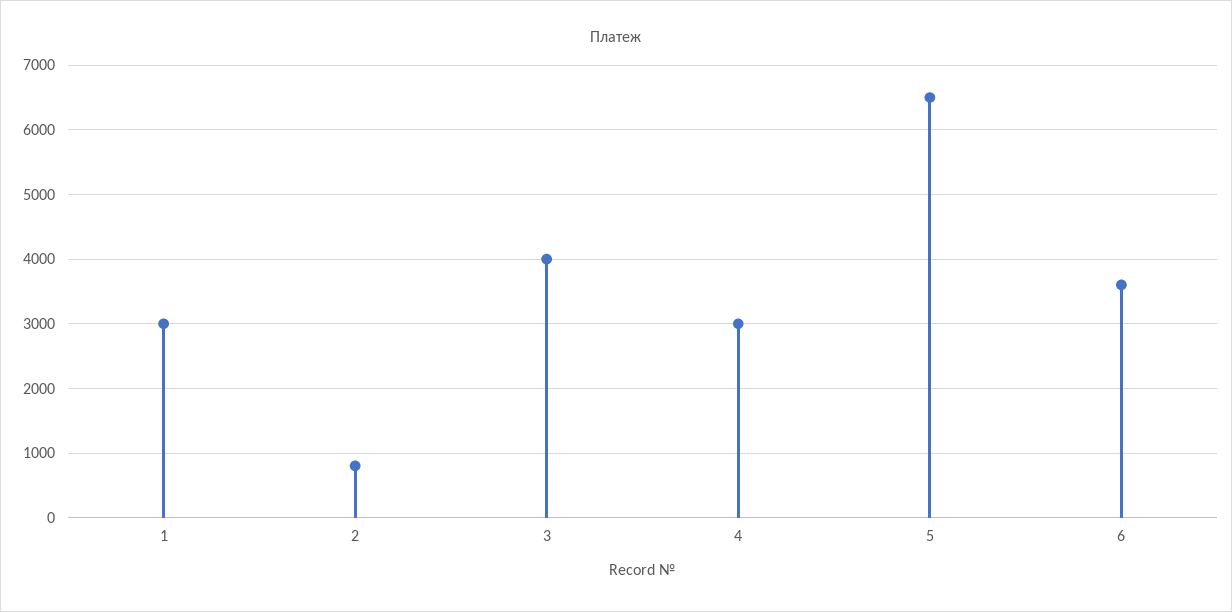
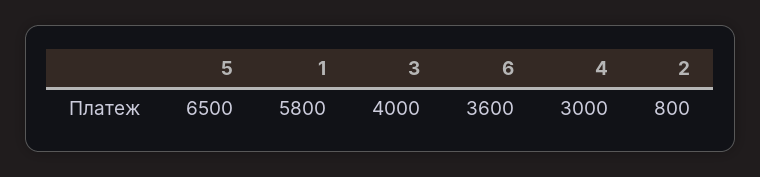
  {
-   "1": 3000,
+   "1": 5800,
    "2": 800,
    "3": 4000,
    "4": 3000,
    "5": 6500,
    "6": 3600
  }

